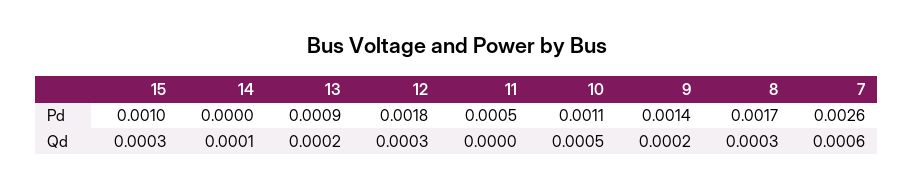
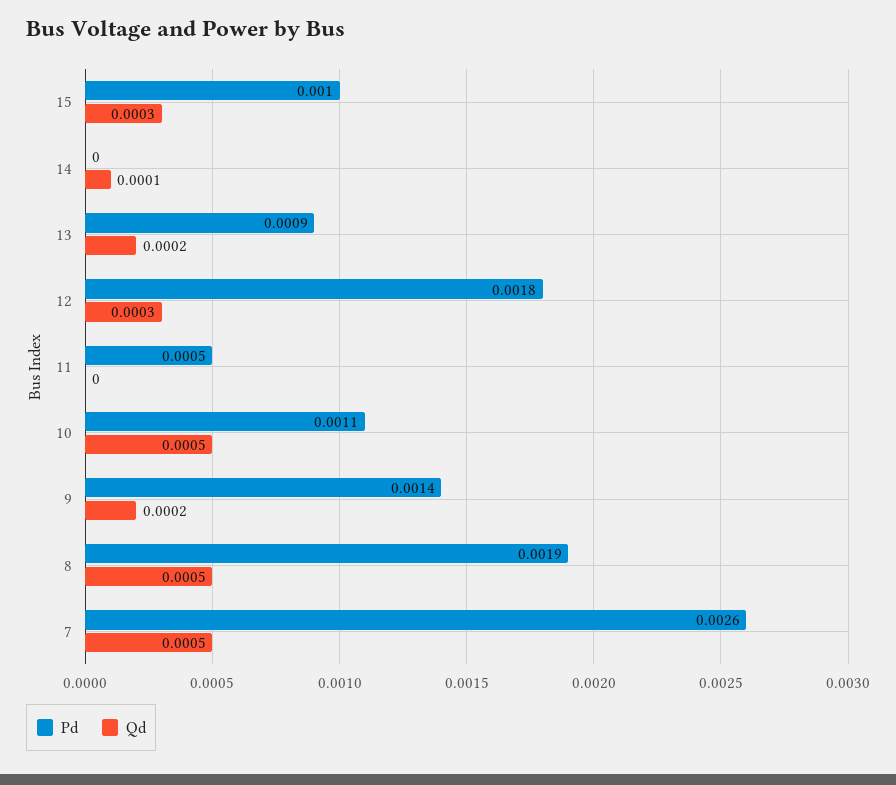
  {
    "Pd": {
      "15": 0.001,
      "14": 0,
      "13": 0.0009,
      "12": 0.0018,
      "11": 0.0005,
      "10": 0.0011,
      "9": 0.0014,
-     "8": 0.0017,
+     "8": 0.0019,
      "7": 0.0026
    },
    "Qd": {
      "15": 0.0003,
      "14": 0.0001,
      "13": 0.0002,
      "12": 0.0003,
      "11": 0,
      "10": 0.0005,
      "9": 0.0002,
-     "8": 0.0003,
+     "8": 0.0005,
-     "7": 0.0006
+     "7": 0.0005
    }
  }

